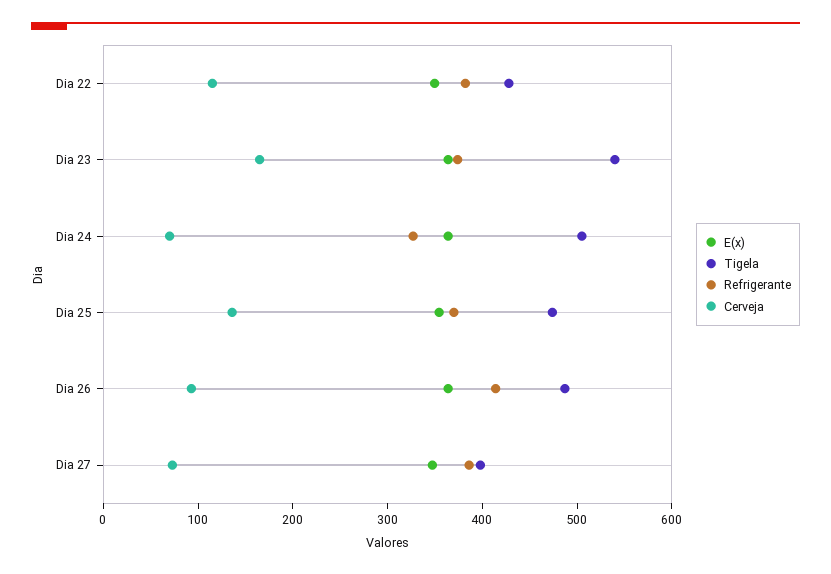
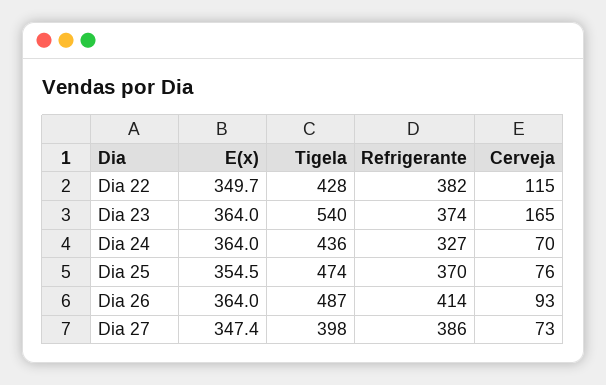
  {
    "E(x)": {
      "Dia 22": 349.7,
      "Dia 23": 364,
      "Dia 24": 364,
      "Dia 25": 354.5,
      "Dia 26": 364,
      "Dia 27": 347.4
    },
    "Tigela": {
      "Dia 22": 428,
      "Dia 23": 540,
-     "Dia 24": 500,
+     "Dia 24": 436,
      "Dia 25": 474,
      "Dia 26": 487,
      "Dia 27": 398
    },
    "Refrigerante": {
      "Dia 22": 382,
      "Dia 23": 374,
      "Dia 24": 327,
      "Dia 25": 370,
      "Dia 26": 414,
      "Dia 27": 386
    },
    "Cerveja": {
      "Dia 22": 115,
      "Dia 23": 165,
      "Dia 24": 70,
-     "Dia 25": 140,
+     "Dia 25": 76,
      "Dia 26": 93,
      "Dia 27": 73
    }
  }

